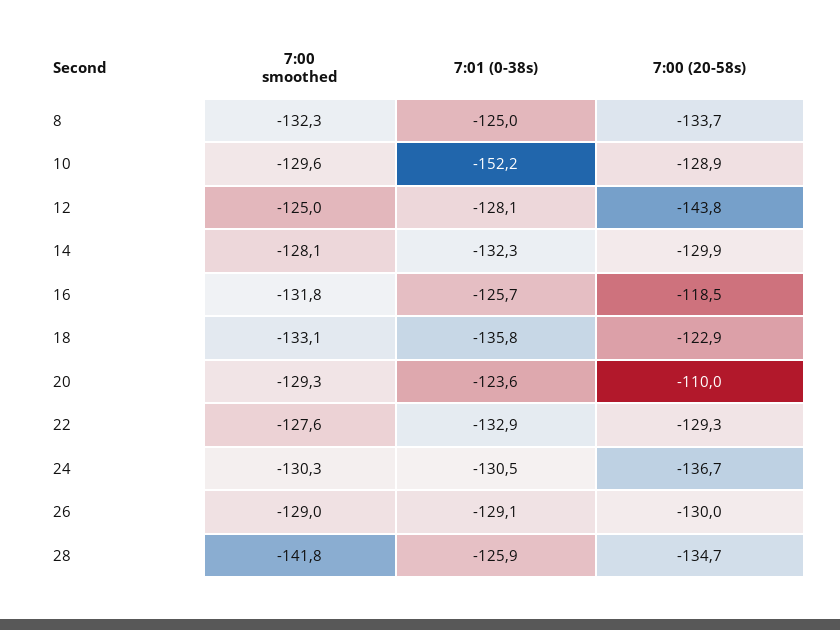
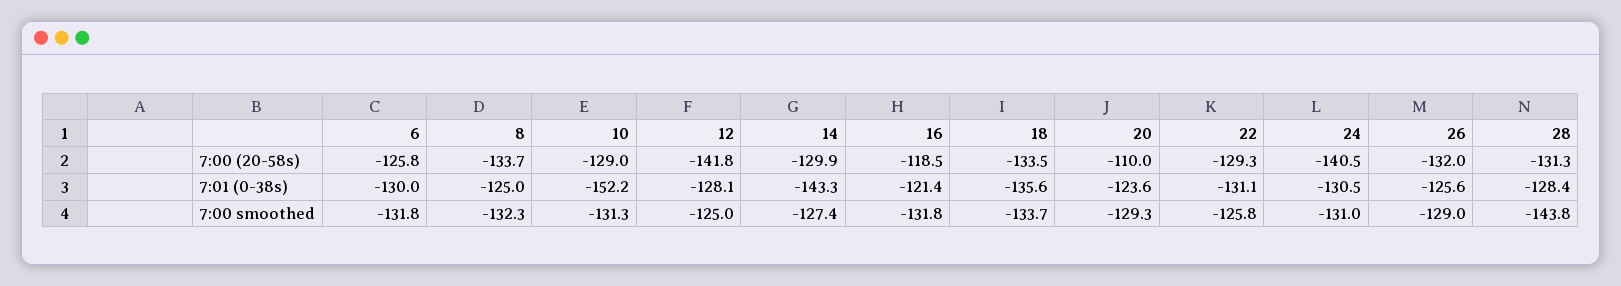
  {
    "7:00 smoothed": {
      "8": -132.3,
-     "10": -129.6,
+     "10": -131.3,
      "12": -125,
-     "14": -128.1,
+     "14": -127.4,
      "16": -131.8,
-     "18": -133.1,
+     "18": -133.7,
      "20": -129.3,
-     "22": -127.6,
+     "22": -125.8,
-     "24": -130.3,
+     "24": -131,
      "26": -129,
-     "28": -141.8
+     "28": -143.8,
+     "6": -131.8
    },
    "7:01 (0-38s)": {
      "8": -125,
      "10": -152.2,
      "12": -128.1,
-     "14": -132.3,
+     "14": -143.3,
-     "16": -125.7,
+     "16": -121.4,
-     "18": -135.8,
+     "18": -135.6,
      "20": -123.6,
-     "22": -132.9,
+     "22": -131.1,
      "24": -130.5,
-     "26": -129.1,
+     "26": -125.6,
-     "28": -125.9
+     "28": -128.4,
+     "6": -130
    },
    "7:00 (20-58s)": {
      "8": -133.7,
-     "10": -128.9,
+     "10": -129,
-     "12": -143.8,
+     "12": -141.8,
      "14": -129.9,
      "16": -118.5,
-     "18": -122.9,
+     "18": -133.5,
      "20": -110,
      "22": -129.3,
-     "24": -136.7,
+     "24": -140.5,
-     "26": -130,
+     "26": -132,
-     "28": -134.7
+     "28": -131.3,
+     "6": -125.8
    }
  }

